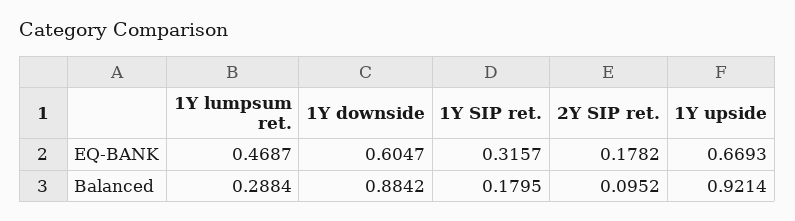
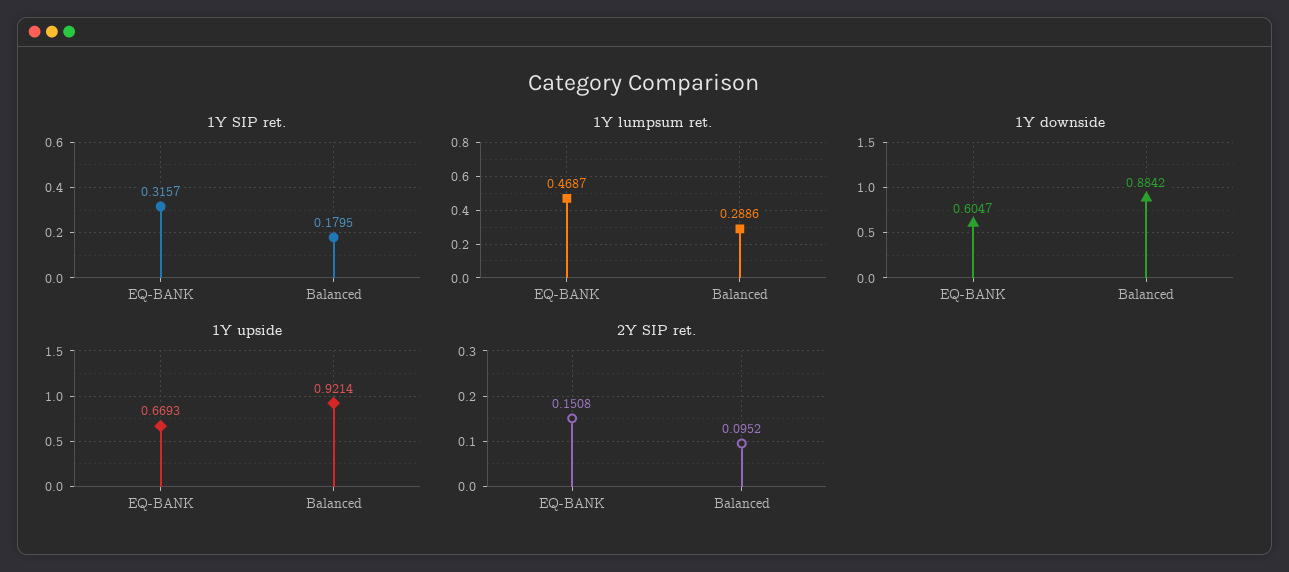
  {
    "1Y lumpsum ret.": {
      "EQ-BANK": 0.4687,
-     "Balanced": 0.2884
+     "Balanced": 0.2886
    },
    "1Y downside": {
      "EQ-BANK": 0.6047,
      "Balanced": 0.8842
    },
    "1Y SIP ret.": {
      "EQ-BANK": 0.3157,
      "Balanced": 0.1795
    },
    "2Y SIP ret.": {
-     "EQ-BANK": 0.1782,
+     "EQ-BANK": 0.1508,
      "Balanced": 0.0952
    },
    "1Y upside": {
      "EQ-BANK": 0.6693,
      "Balanced": 0.9214
    }
  }

